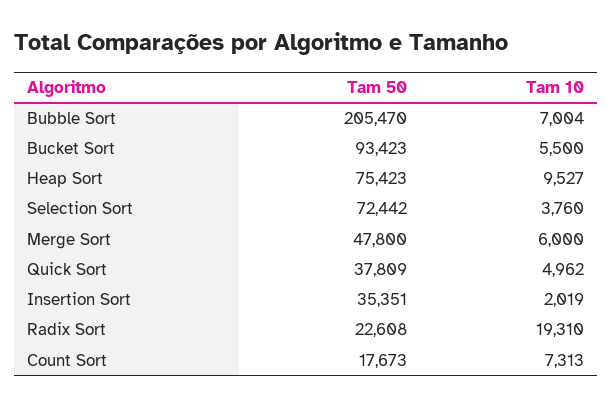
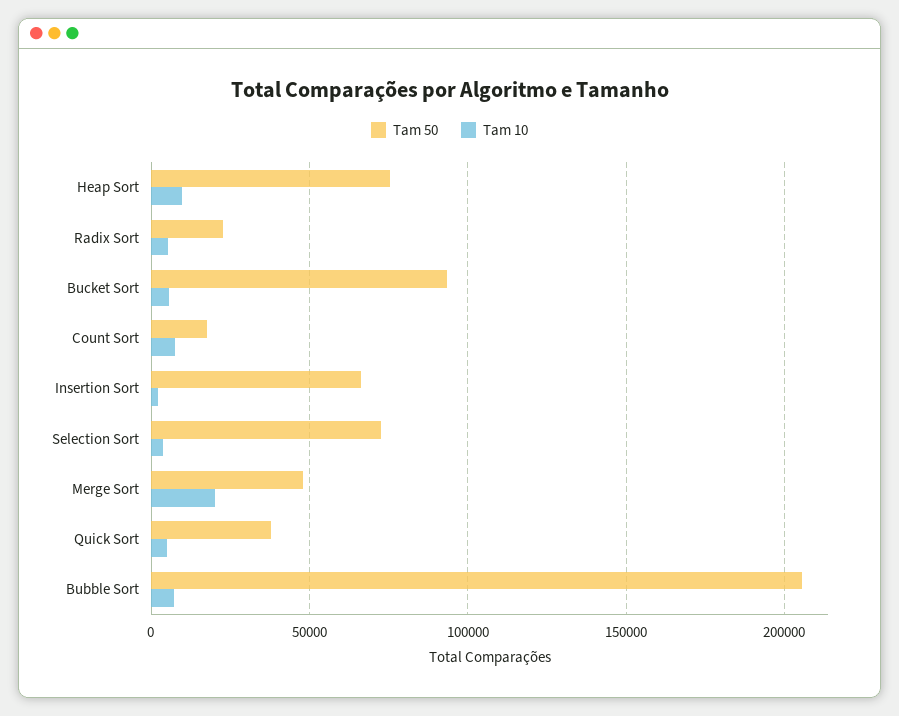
  {
    "Tam 50": {
      "Bubble Sort": 205470,
      "Bucket Sort": 93423,
      "Heap Sort": 75423,
      "Selection Sort": 72442,
      "Merge Sort": 47800,
      "Quick Sort": 37809,
-     "Insertion Sort": 35351,
+     "Insertion Sort": 65000,
      "Radix Sort": 22608,
      "Count Sort": 17673
    },
    "Tam 10": {
      "Bubble Sort": 7004,
      "Bucket Sort": 5500,
      "Heap Sort": 9527,
      "Selection Sort": 3760,
-     "Merge Sort": 6000,
+     "Merge Sort": 20000,
      "Quick Sort": 4962,
      "Insertion Sort": 2019,
-     "Radix Sort": 19310,
+     "Radix Sort": 5000,
      "Count Sort": 7313
    }
  }

